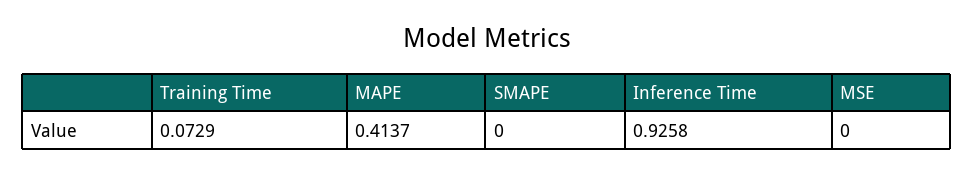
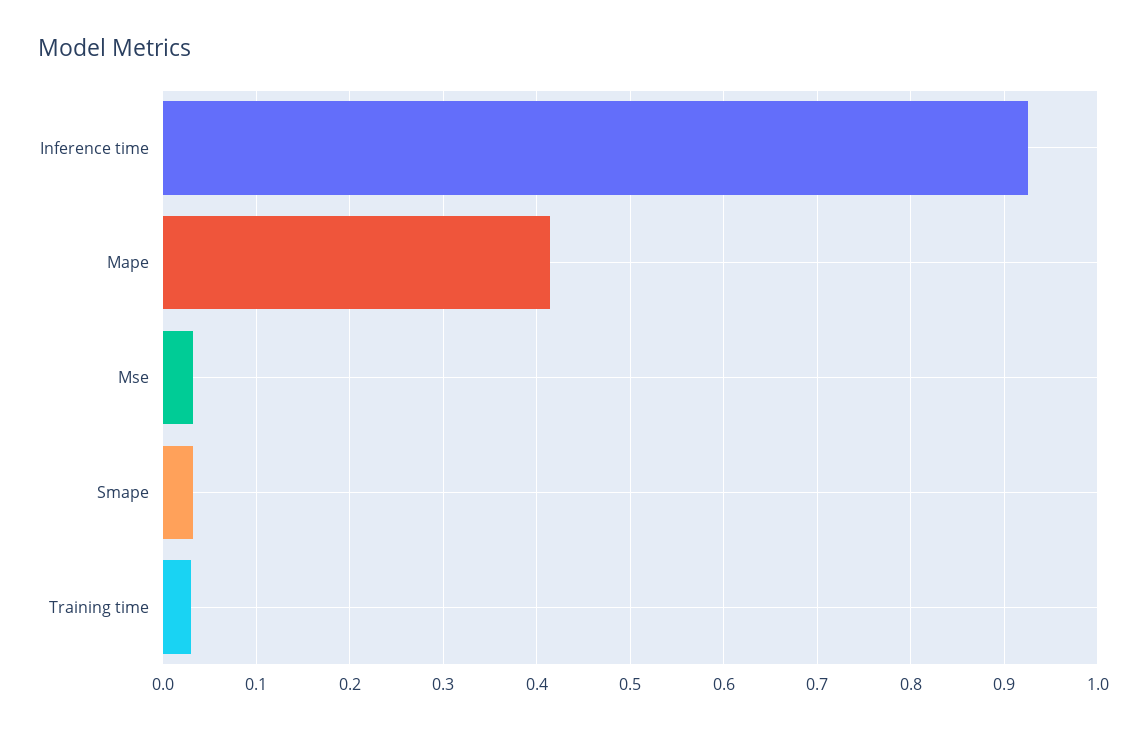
  {
-   "Training Time": 0.0729,
+   "Training Time": 0.03,
    "MAPE": 0.4137,
-   "SMAPE": 0,
+   "SMAPE": 0.03,
    "Inference Time": 0.9258,
-   "MSE": 0
+   "MSE": 0.03
  }

